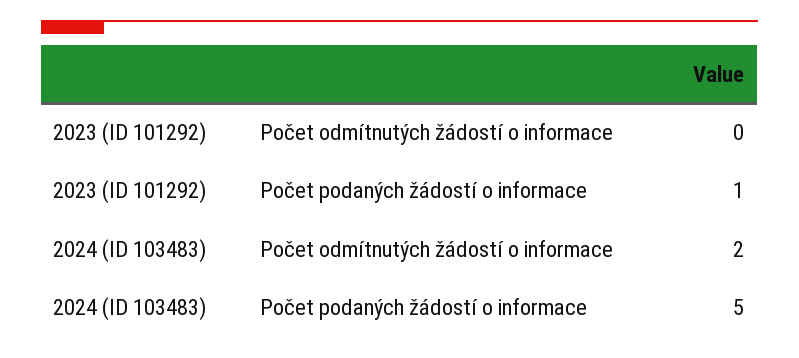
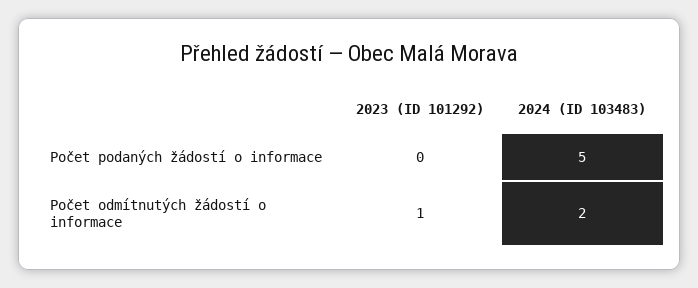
  {
    "2023 (ID 101292)": {
-     "Počet odmítnutých žádostí o informace": 0,
+     "Počet odmítnutých žádostí o informace": 1,
-     "Počet podaných žádostí o informace": 1
+     "Počet podaných žádostí o informace": 0
    },
    "2024 (ID 103483)": {
      "Počet odmítnutých žádostí o informace": 2,
      "Počet podaných žádostí o informace": 5
    }
  }

